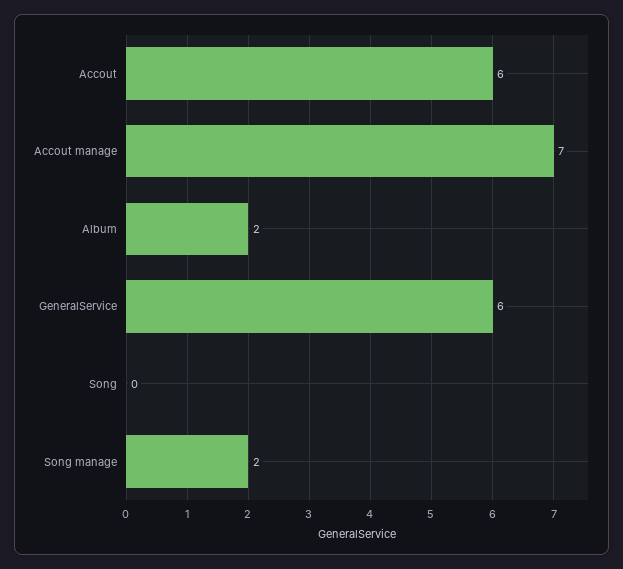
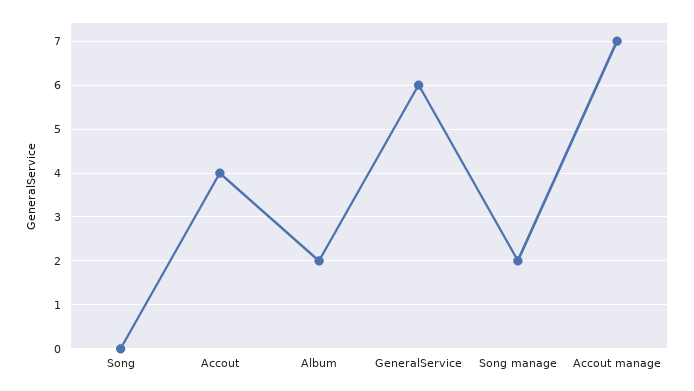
  {
-   "Accout": 6,
+   "Accout": 4,
    "Accout manage": 7,
    "Album": 2,
    "GeneralService": 6,
    "Song": 0,
    "Song manage": 2
  }

